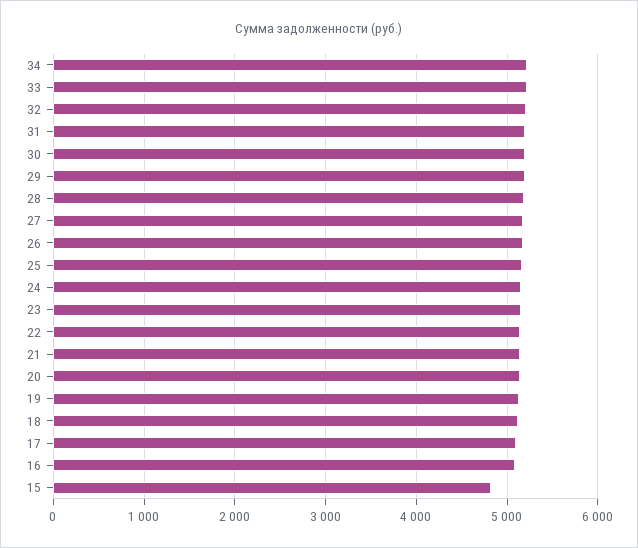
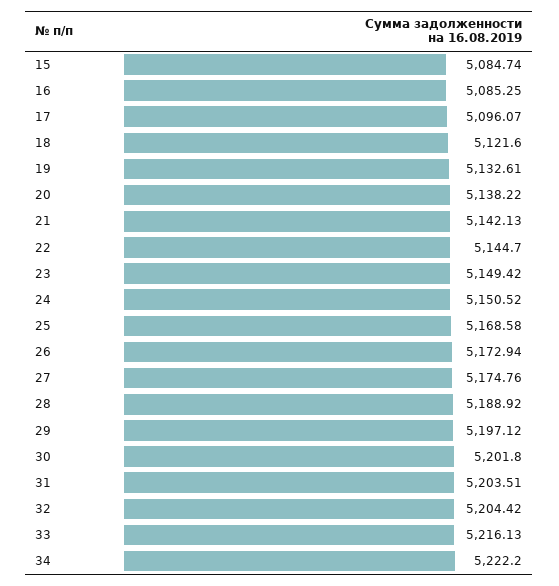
  {
    "34": 5222.2,
    "33": 5216.13,
    "32": 5204.42,
    "31": 5203.51,
    "30": 5201.8,
    "29": 5197.12,
    "28": 5188.92,
    "27": 5174.76,
    "26": 5172.94,
    "25": 5168.58,
    "24": 5150.52,
    "23": 5149.42,
    "22": 5144.7,
    "21": 5142.13,
    "20": 5138.22,
    "19": 5132.61,
    "18": 5121.6,
    "17": 5096.07,
    "16": 5085.25,
-   "15": 4800
+   "15": 5084.74
  }

